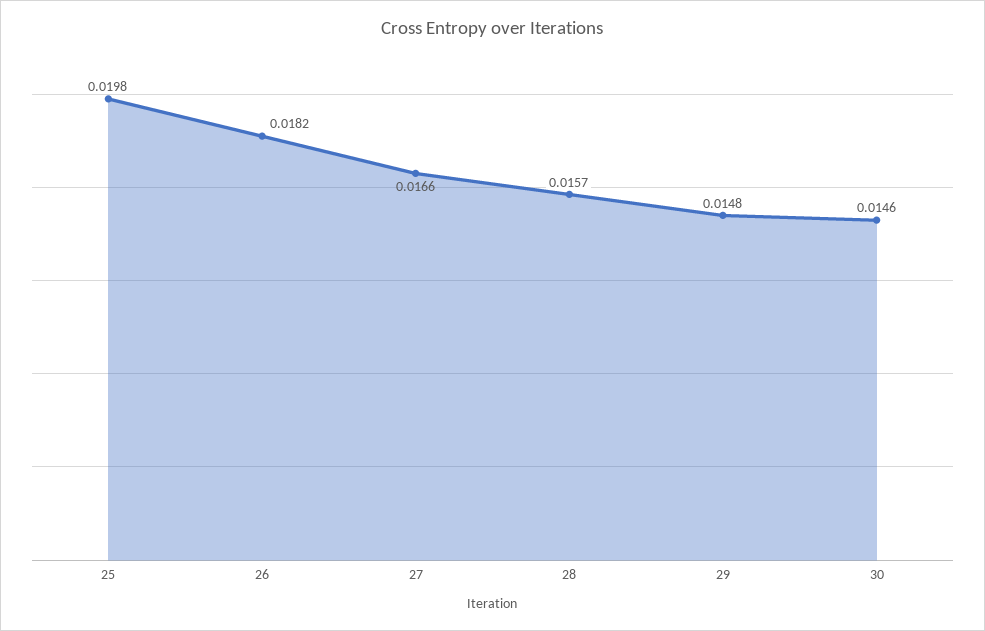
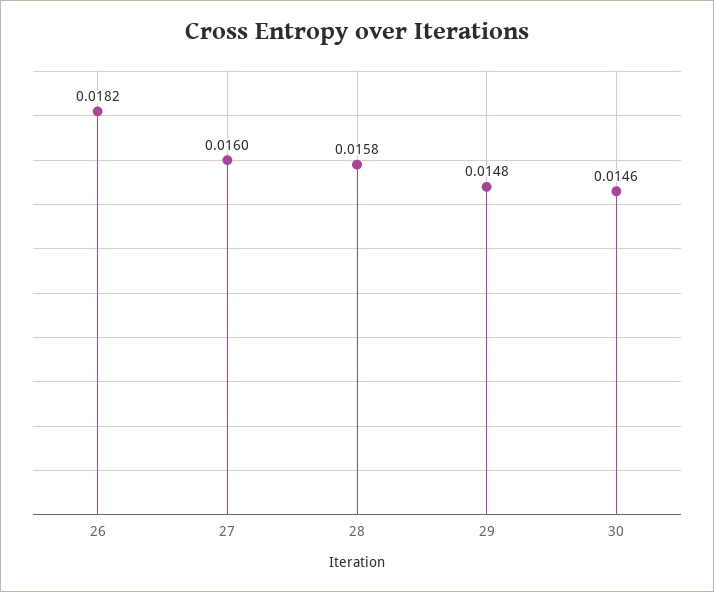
  {
-   "25": 0.0198,
    "26": 0.0182,
-   "27": 0.0166,
+   "27": 0.016,
-   "28": 0.0157,
+   "28": 0.0158,
    "29": 0.0148,
    "30": 0.0146
  }

